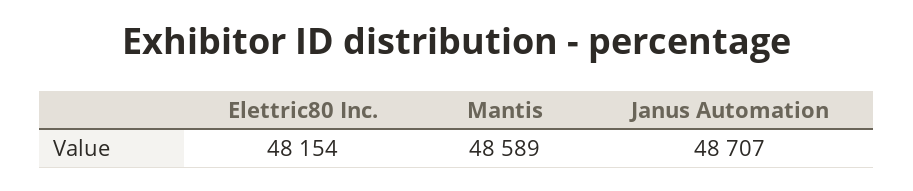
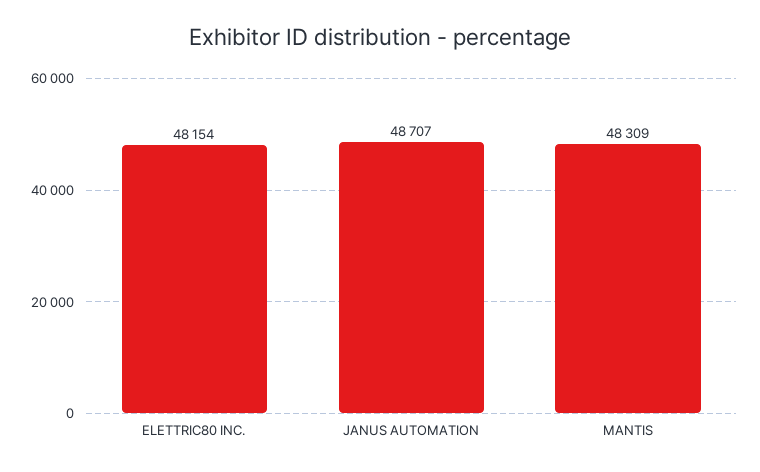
  {
    "Elettric80 Inc.": 48154,
-   "Mantis": 48589,
+   "Mantis": 48309,
    "Janus Automation": 48707
  }

